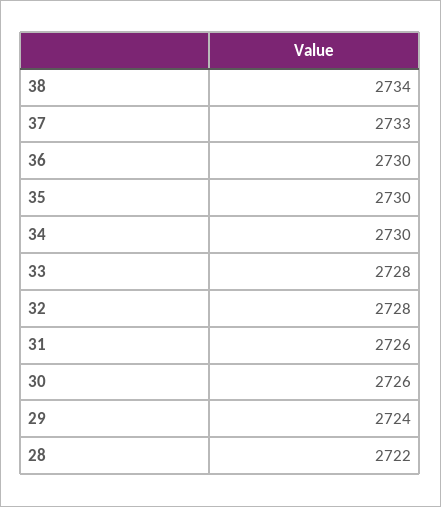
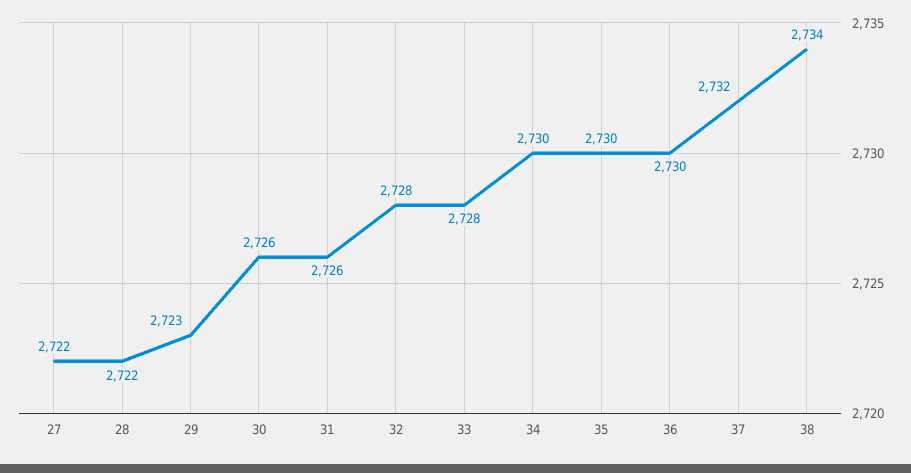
  {
    "38": 2734,
-   "37": 2733,
+   "37": 2732,
    "36": 2730,
    "35": 2730,
    "34": 2730,
    "33": 2728,
    "32": 2728,
    "31": 2726,
    "30": 2726,
-   "29": 2724,
+   "29": 2723,
-   "28": 2722
+   "28": 2722,
+   "27": 2722
  }

